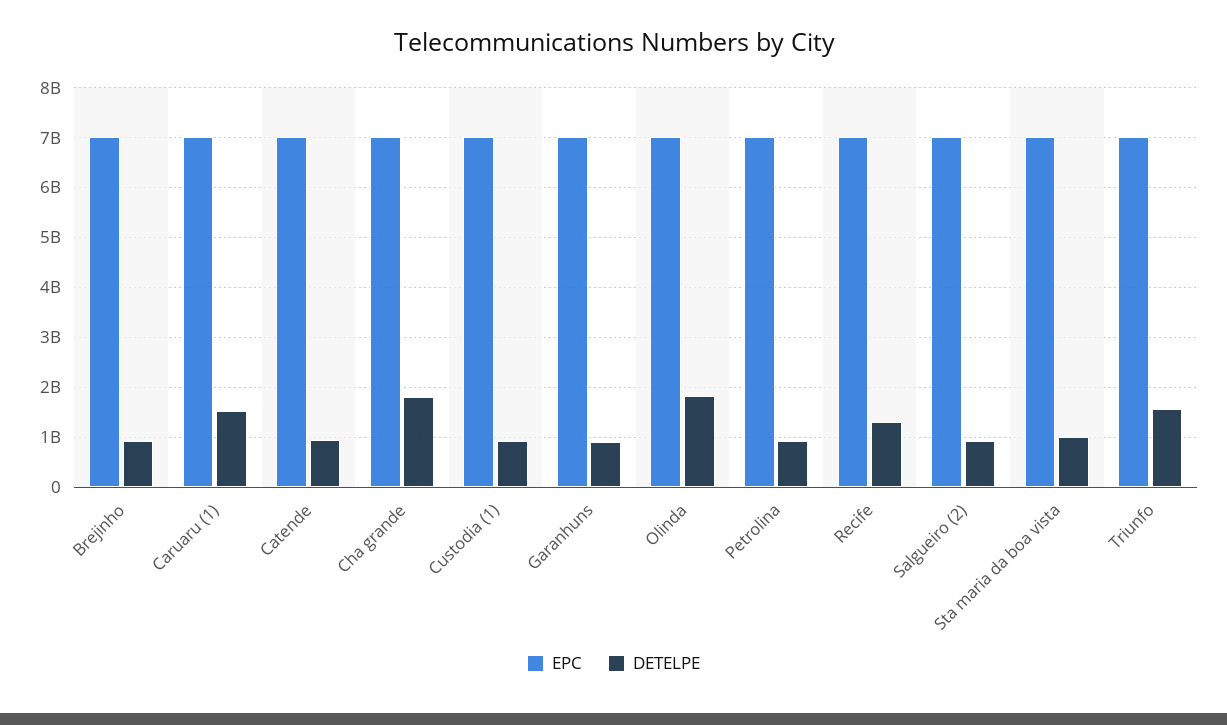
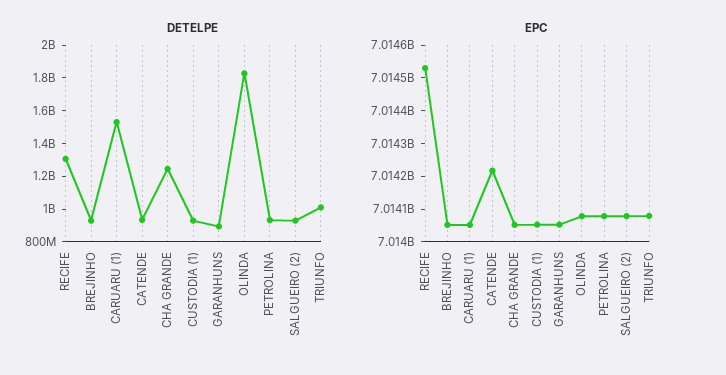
  {
    "EPC": {
      "Brejinho": 7014050000,
      "Caruaru (1)": 7014050000,
      "Catende": 7014225000,
      "Cha grande": 7014050000,
      "Custodia (1)": 7014050000,
      "Garanhuns": 7014050000,
      "Olinda": 7014075000,
      "Petrolina": 7014075000,
      "Recife": 7014525000,
      "Salgueiro (2)": 7014075000,
-     "Sta maria da boa vista": 7000000000,
      "Triunfo": 7014075000
    },
    "DETELPE": {
      "Brejinho": 950000000,
      "Caruaru (1)": 1550000000,
      "Catende": 950000000,
-     "Cha grande": 1800000000,
+     "Cha grande": 1250000000,
      "Custodia (1)": 950000000,
      "Garanhuns": 900000000,
      "Olinda": 1850000000,
      "Petrolina": 950000000,
      "Recife": 1300000000,
      "Salgueiro (2)": 950000000,
-     "Sta maria da boa vista": 1000000000,
-     "Triunfo": 1600000000
+     "Triunfo": 1000000000
    }
  }

